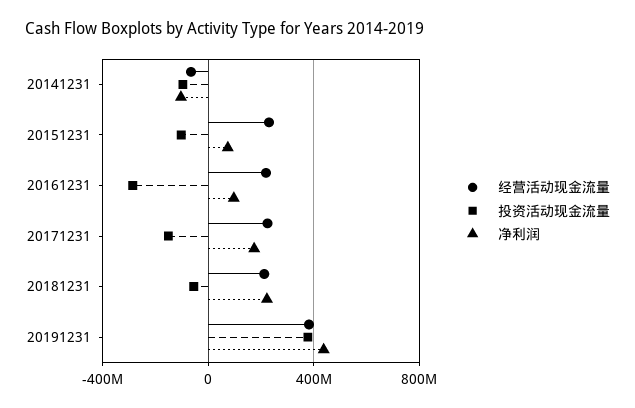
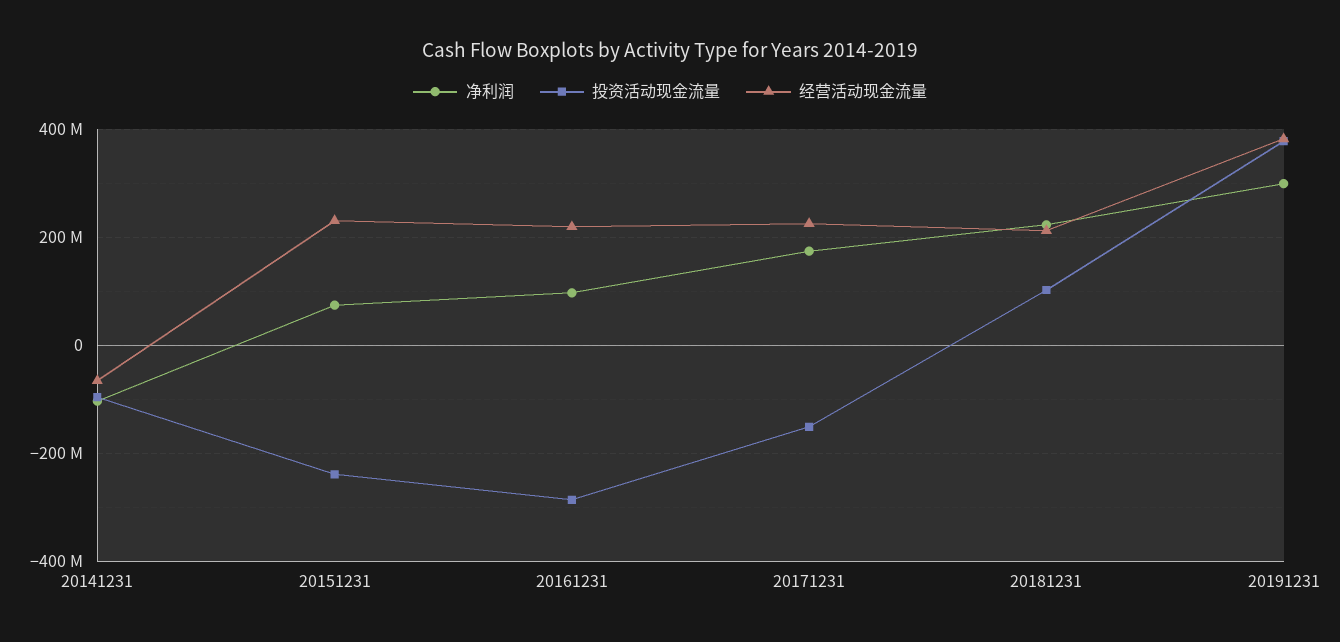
  {
    "经营活动现金流量": {
      "20141231": -60000000,
      "20151231": 240000000,
      "20161231": 220000000,
      "20171231": 220000000,
      "20181231": 220000000,
      "20191231": 380000000
    },
    "投资活动现金流量": {
      "20141231": -100000000,
-     "20151231": -100000000,
+     "20151231": -240000000,
      "20161231": -280000000,
      "20171231": -160000000,
-     "20181231": -50000000,
+     "20181231": 100000000,
      "20191231": 380000000
    },
    "净利润": {
      "20141231": -100000000,
      "20151231": 80000000,
      "20161231": 100000000,
      "20171231": 180000000,
      "20181231": 220000000,
-     "20191231": 450000000
+     "20191231": 300000000
    }
  }

